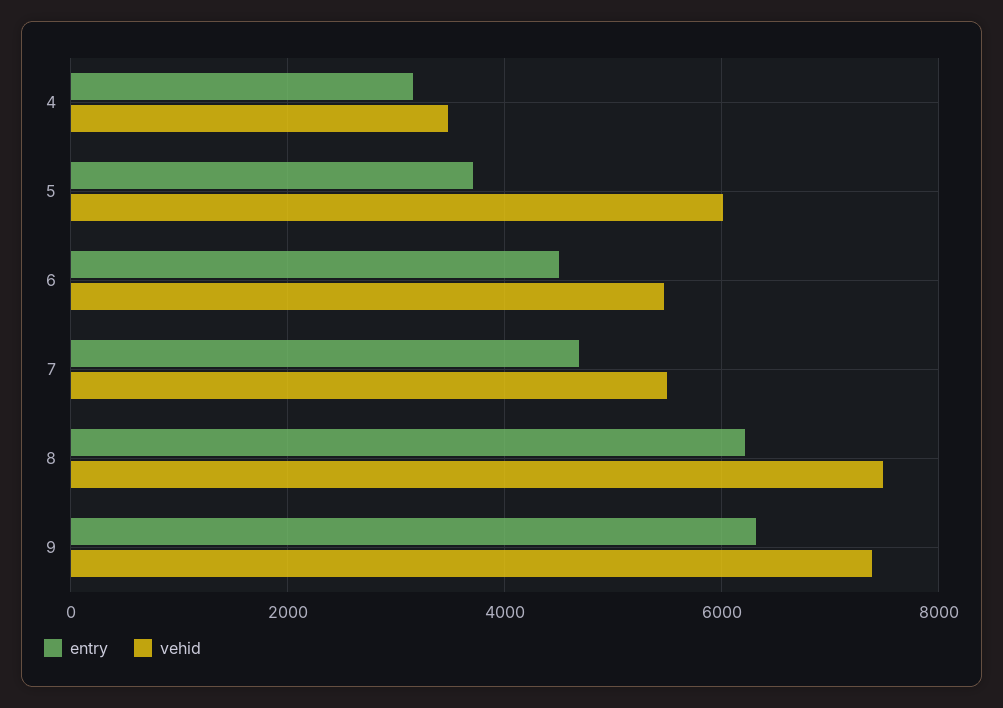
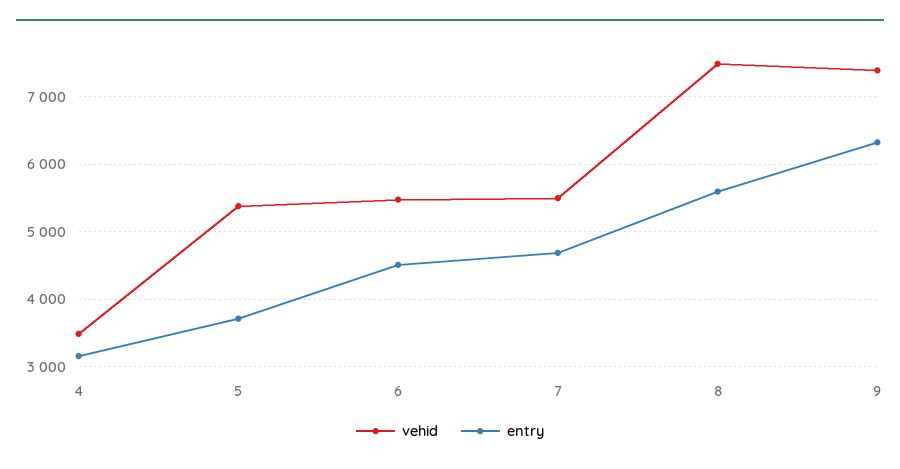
  {
    "entry": {
      "4": 3200,
      "5": 3700,
      "6": 4500,
      "7": 4700,
-     "8": 6200,
+     "8": 5600,
      "9": 6300
    },
    "vehid": {
      "4": 3500,
-     "5": 6000,
+     "5": 5400,
      "6": 5500,
      "7": 5500,
      "8": 7500,
      "9": 7400
    }
  }

